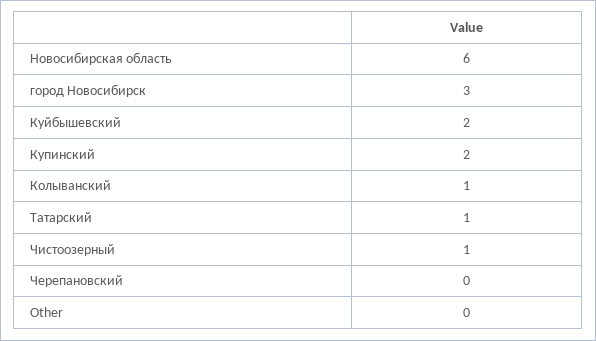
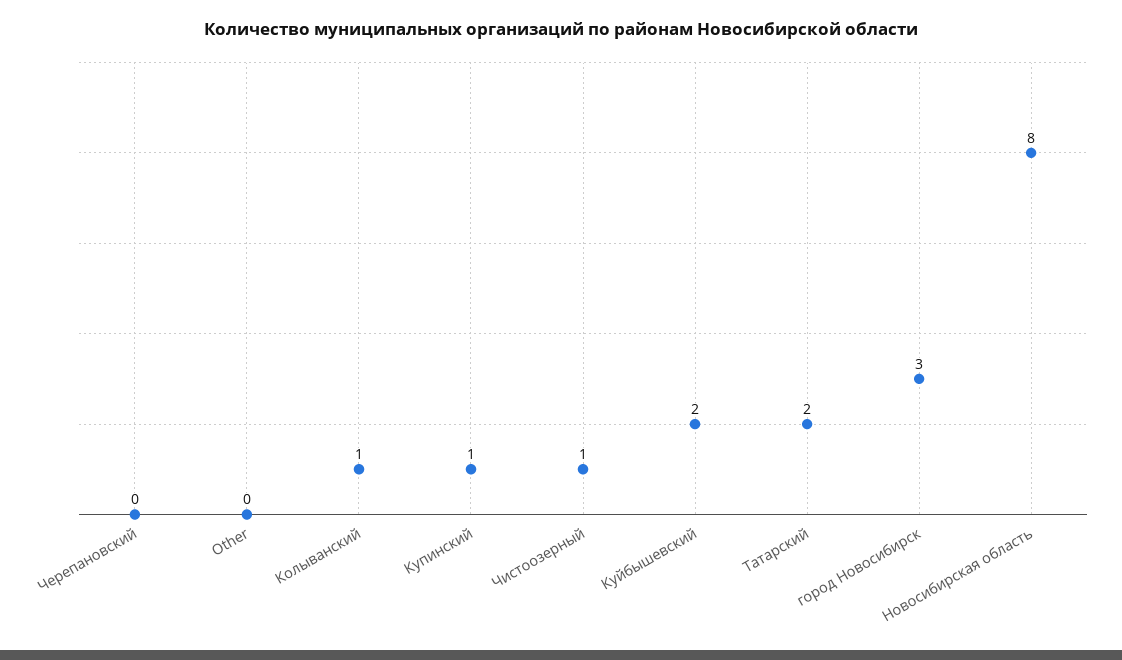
  {
-   "Новосибирская область": 6,
+   "Новосибирская область": 8,
    "город Новосибирск": 3,
    "Куйбышевский": 2,
-   "Купинский": 2,
+   "Купинский": 1,
    "Колыванский": 1,
-   "Татарский": 1,
+   "Татарский": 2,
    "Чистоозерный": 1,
    "Черепановский": 0,
    "Other": 0
  }

